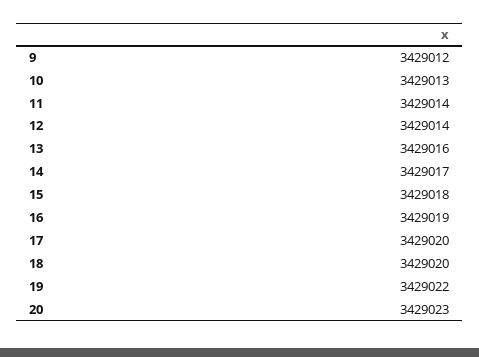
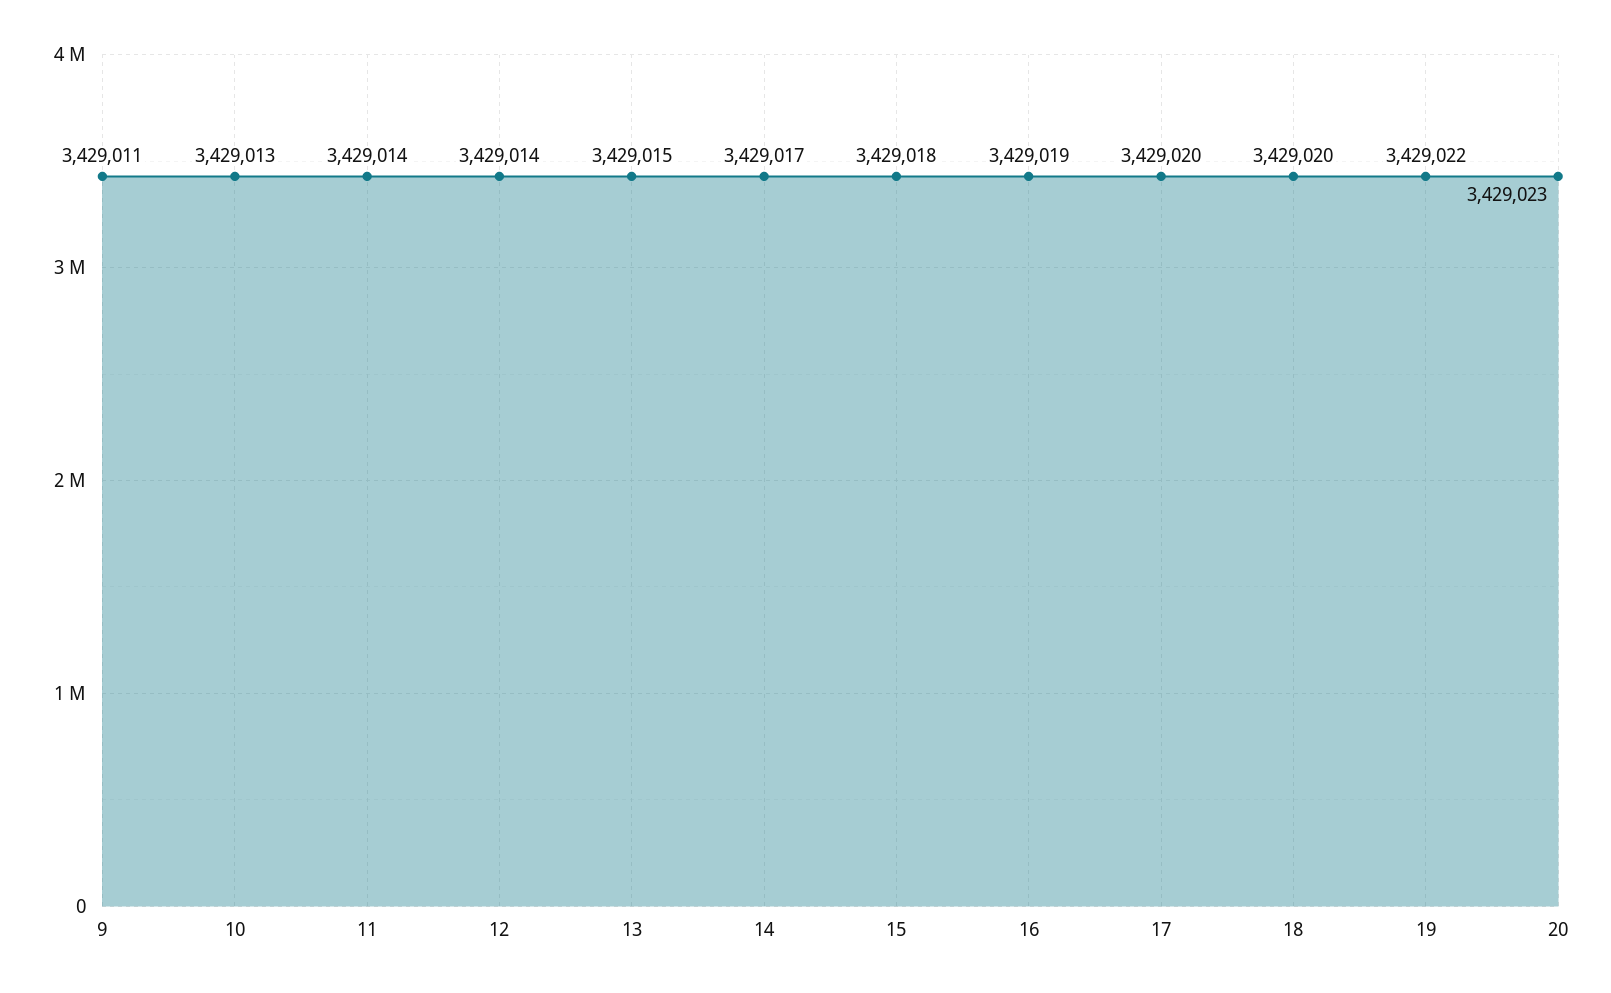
  {
-   "9": 3429012,
+   "9": 3429011,
    "10": 3429013,
    "11": 3429014,
    "12": 3429014,
-   "13": 3429016,
+   "13": 3429015,
    "14": 3429017,
    "15": 3429018,
    "16": 3429019,
    "17": 3429020,
    "18": 3429020,
    "19": 3429022,
    "20": 3429023
  }

